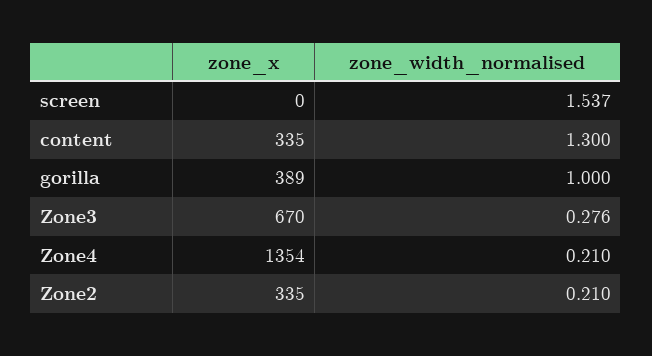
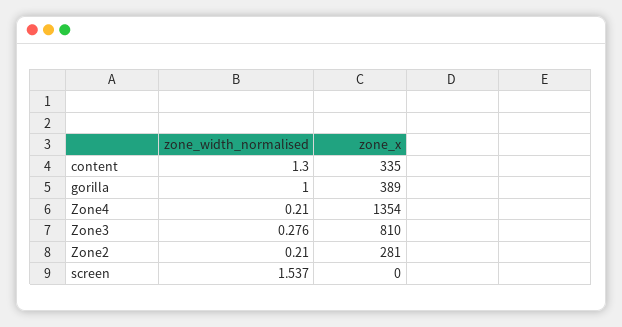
  {
    "zone_x": {
      "screen": 0,
      "content": 335,
      "gorilla": 389,
-     "Zone3": 670,
+     "Zone3": 810,
      "Zone4": 1354,
-     "Zone2": 335
+     "Zone2": 281
    },
    "zone_width_normalised": {
      "screen": 1.537,
      "content": 1.3,
      "gorilla": 1,
      "Zone3": 0.276,
      "Zone4": 0.21,
      "Zone2": 0.21
    }
  }

